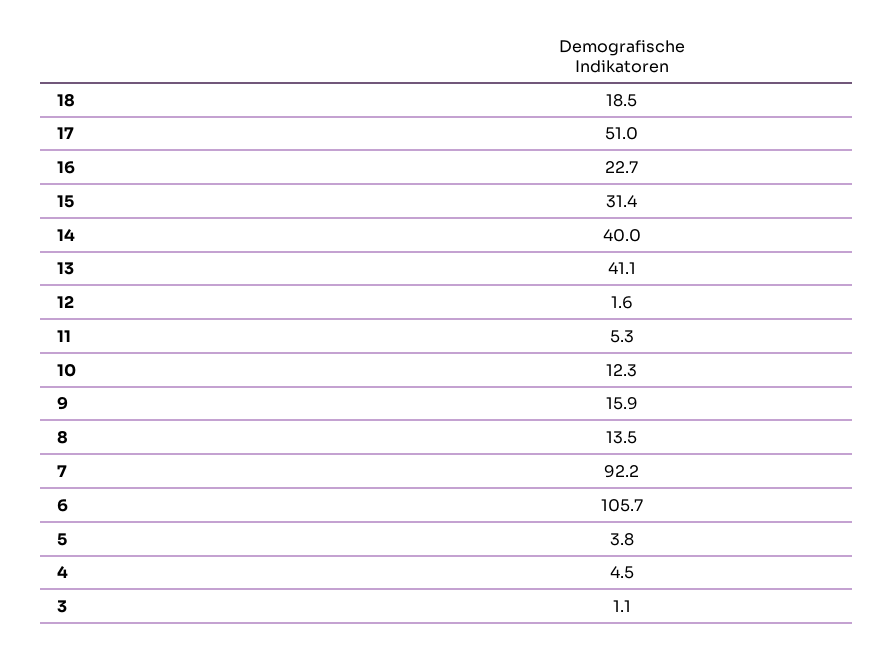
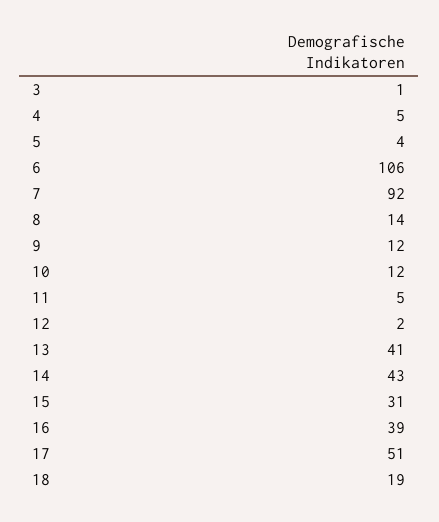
  {
    "18": 18.5,
    "17": 51,
-   "16": 22.7,
+   "16": 39,
    "15": 31.4,
-   "14": 40,
+   "14": 43,
    "13": 41.1,
    "12": 1.6,
    "11": 5.3,
    "10": 12.3,
-   "9": 15.9,
+   "9": 12,
    "8": 13.5,
    "7": 92.2,
    "6": 105.7,
    "5": 3.8,
    "4": 4.5,
    "3": 1.1
  }

